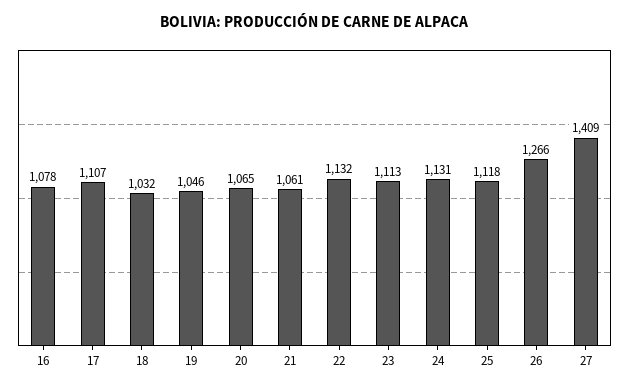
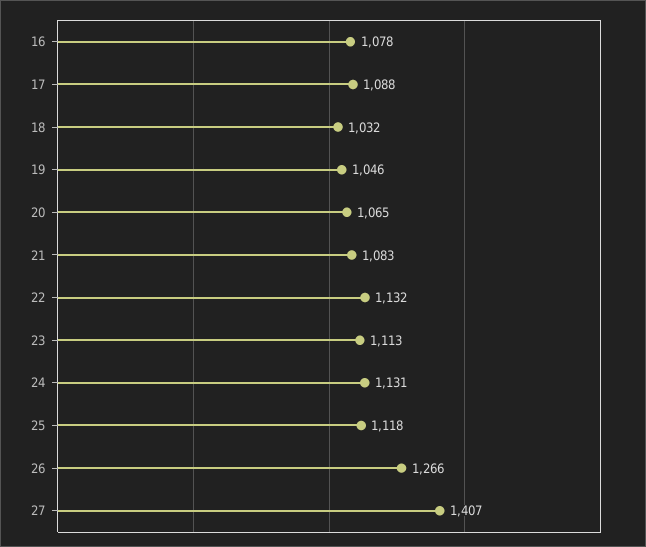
  {
    "16": 1078,
-   "17": 1107,
+   "17": 1088,
    "18": 1032,
    "19": 1046,
    "20": 1065,
-   "21": 1061,
+   "21": 1083,
    "22": 1132,
    "23": 1113,
    "24": 1131,
    "25": 1118,
    "26": 1266,
-   "27": 1409
+   "27": 1407
  }

